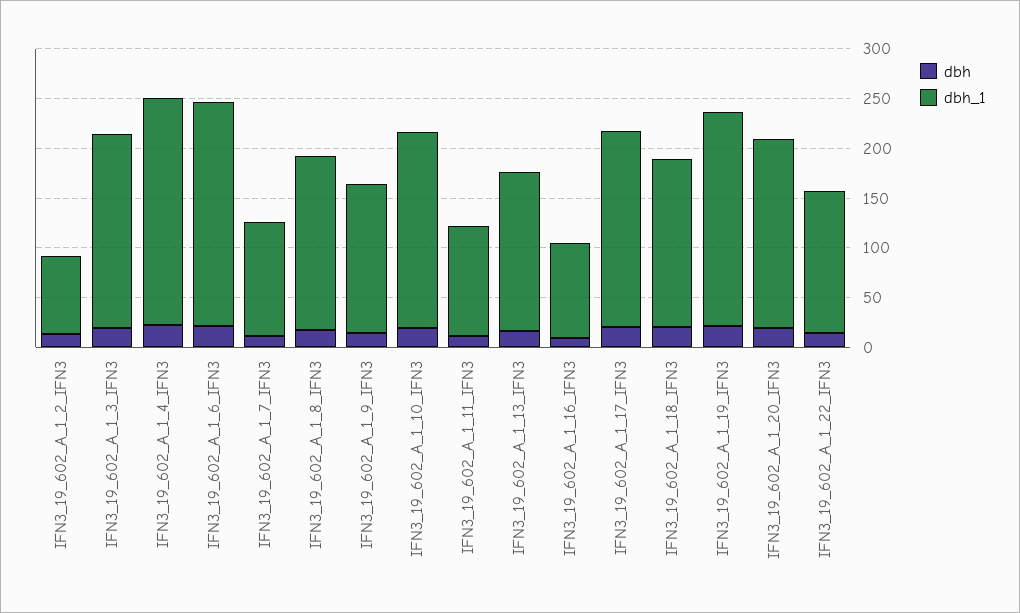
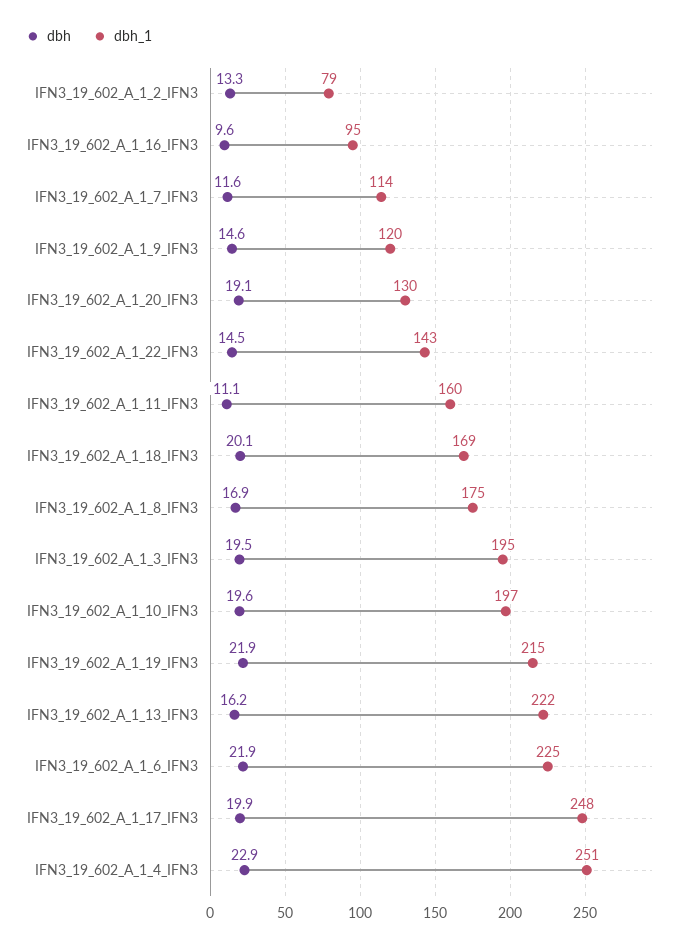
  {
    "dbh": {
      "IFN3_19_602_A_1_2_IFN3": 13.3,
      "IFN3_19_602_A_1_3_IFN3": 19.5,
      "IFN3_19_602_A_1_4_IFN3": 22.9,
      "IFN3_19_602_A_1_6_IFN3": 21.9,
      "IFN3_19_602_A_1_7_IFN3": 11.6,
      "IFN3_19_602_A_1_8_IFN3": 16.9,
      "IFN3_19_602_A_1_9_IFN3": 14.6,
      "IFN3_19_602_A_1_10_IFN3": 19.6,
      "IFN3_19_602_A_1_11_IFN3": 11.1,
      "IFN3_19_602_A_1_13_IFN3": 16.2,
      "IFN3_19_602_A_1_16_IFN3": 9.6,
      "IFN3_19_602_A_1_17_IFN3": 19.9,
      "IFN3_19_602_A_1_18_IFN3": 20.1,
      "IFN3_19_602_A_1_19_IFN3": 21.9,
      "IFN3_19_602_A_1_20_IFN3": 19.1,
      "IFN3_19_602_A_1_22_IFN3": 14.5
    },
    "dbh_1": {
      "IFN3_19_602_A_1_2_IFN3": 79,
      "IFN3_19_602_A_1_3_IFN3": 195,
-     "IFN3_19_602_A_1_4_IFN3": 230,
+     "IFN3_19_602_A_1_4_IFN3": 251,
      "IFN3_19_602_A_1_6_IFN3": 225,
      "IFN3_19_602_A_1_7_IFN3": 114,
      "IFN3_19_602_A_1_8_IFN3": 175,
-     "IFN3_19_602_A_1_9_IFN3": 150,
+     "IFN3_19_602_A_1_9_IFN3": 120,
      "IFN3_19_602_A_1_10_IFN3": 197,
-     "IFN3_19_602_A_1_11_IFN3": 110,
+     "IFN3_19_602_A_1_11_IFN3": 160,
-     "IFN3_19_602_A_1_13_IFN3": 160,
+     "IFN3_19_602_A_1_13_IFN3": 222,
      "IFN3_19_602_A_1_16_IFN3": 95,
-     "IFN3_19_602_A_1_17_IFN3": 200,
+     "IFN3_19_602_A_1_17_IFN3": 248,
      "IFN3_19_602_A_1_18_IFN3": 169,
      "IFN3_19_602_A_1_19_IFN3": 215,
-     "IFN3_19_602_A_1_20_IFN3": 190,
+     "IFN3_19_602_A_1_20_IFN3": 130,
      "IFN3_19_602_A_1_22_IFN3": 143
    }
  }

